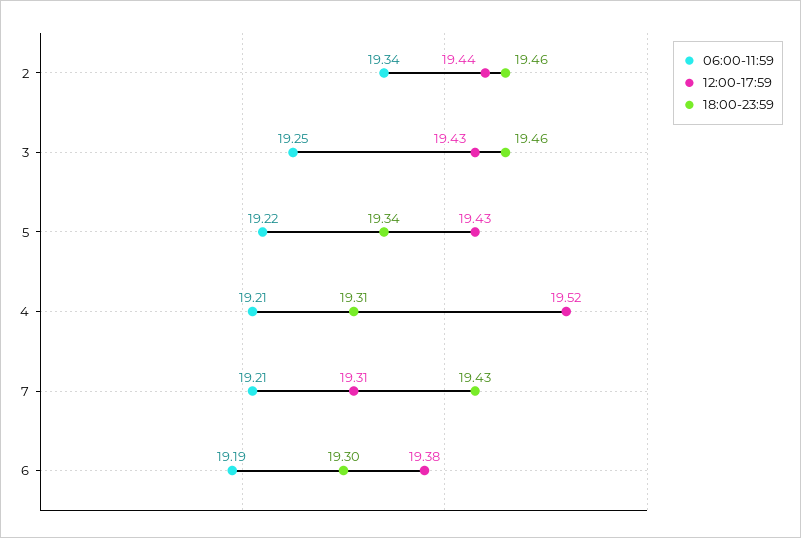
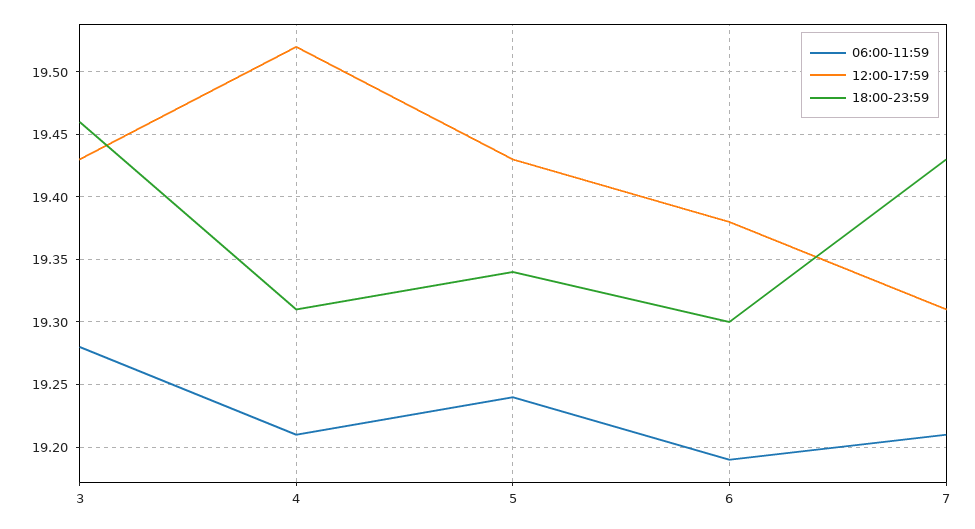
  {
    "06:00-11:59": {
-     "2": 19.34,
-     "3": 19.25,
+     "3": 19.28,
-     "5": 19.22,
+     "5": 19.24,
      "4": 19.21,
      "7": 19.21,
      "6": 19.19
    },
    "12:00-17:59": {
-     "2": 19.44,
      "3": 19.43,
      "5": 19.43,
      "4": 19.52,
      "7": 19.31,
      "6": 19.38
    },
    "18:00-23:59": {
-     "2": 19.46,
      "3": 19.46,
      "5": 19.34,
      "4": 19.31,
      "7": 19.43,
      "6": 19.3
    }
  }

